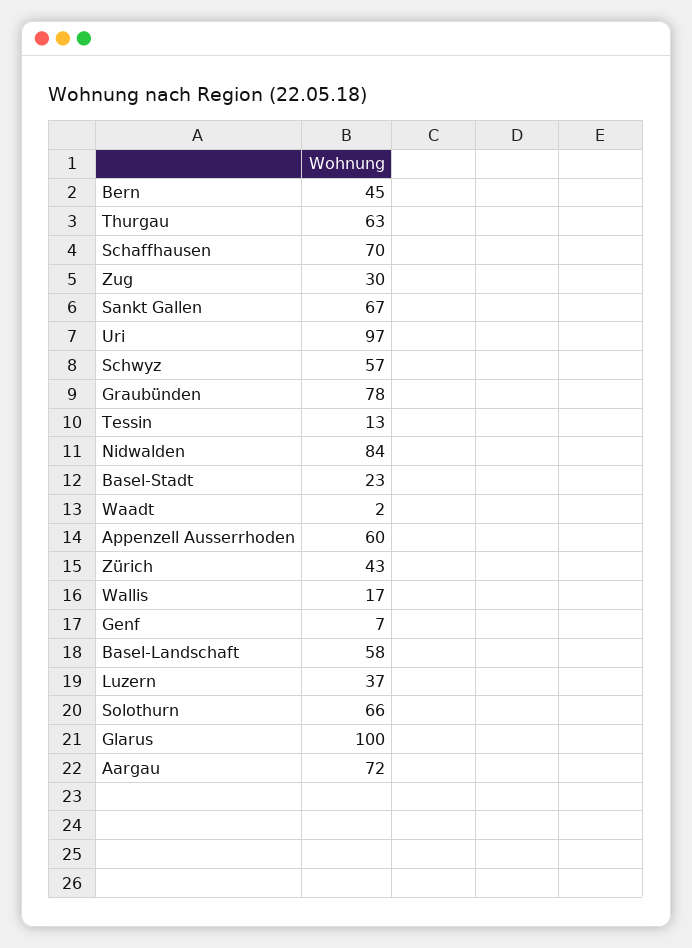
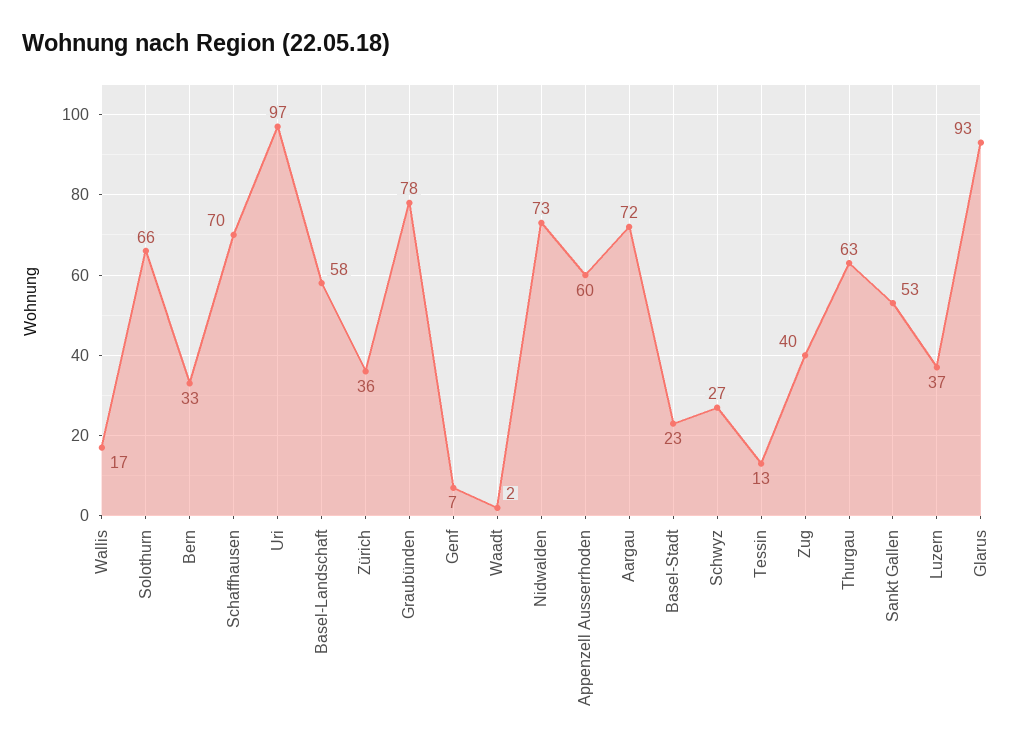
  {
-   "Bern": 45,
+   "Bern": 33,
    "Thurgau": 63,
    "Schaffhausen": 70,
-   "Zug": 30,
+   "Zug": 40,
-   "Sankt Gallen": 67,
+   "Sankt Gallen": 53,
    "Uri": 97,
-   "Schwyz": 57,
+   "Schwyz": 27,
    "Graubünden": 78,
    "Tessin": 13,
-   "Nidwalden": 84,
+   "Nidwalden": 73,
    "Basel-Stadt": 23,
    "Waadt": 2,
    "Appenzell Ausserrhoden": 60,
-   "Zürich": 43,
+   "Zürich": 36,
    "Wallis": 17,
    "Genf": 7,
    "Basel-Landschaft": 58,
    "Luzern": 37,
    "Solothurn": 66,
-   "Glarus": 100,
+   "Glarus": 93,
    "Aargau": 72
  }

